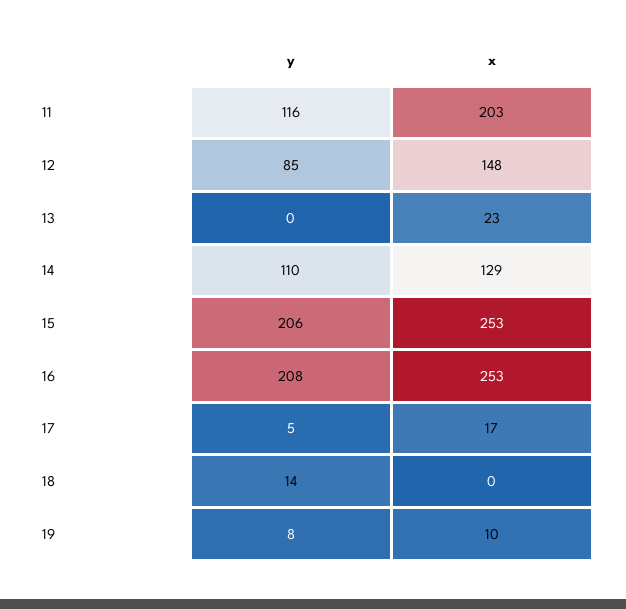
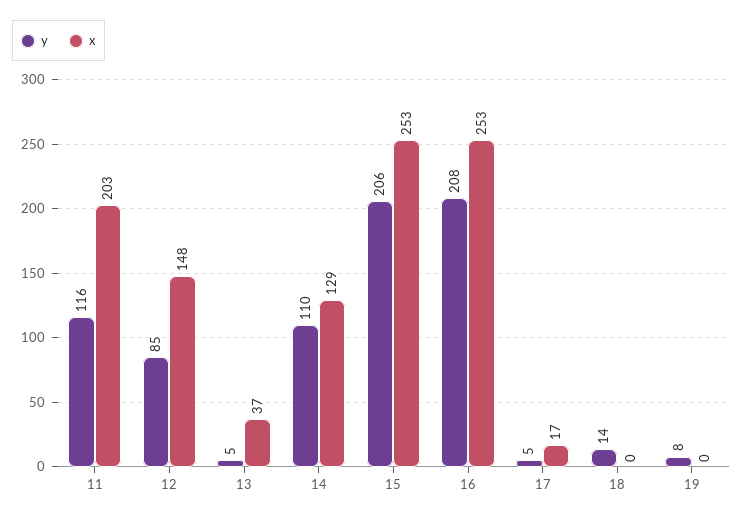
  {
    "y": {
      "11": 116,
      "12": 85,
-     "13": 0,
+     "13": 5,
      "14": 110,
      "15": 206,
      "16": 208,
      "17": 5,
      "18": 14,
      "19": 8
    },
    "x": {
      "11": 203,
      "12": 148,
-     "13": 23,
+     "13": 37,
      "14": 129,
      "15": 253,
      "16": 253,
      "17": 17,
      "18": 0,
-     "19": 10
+     "19": 0
    }
  }

